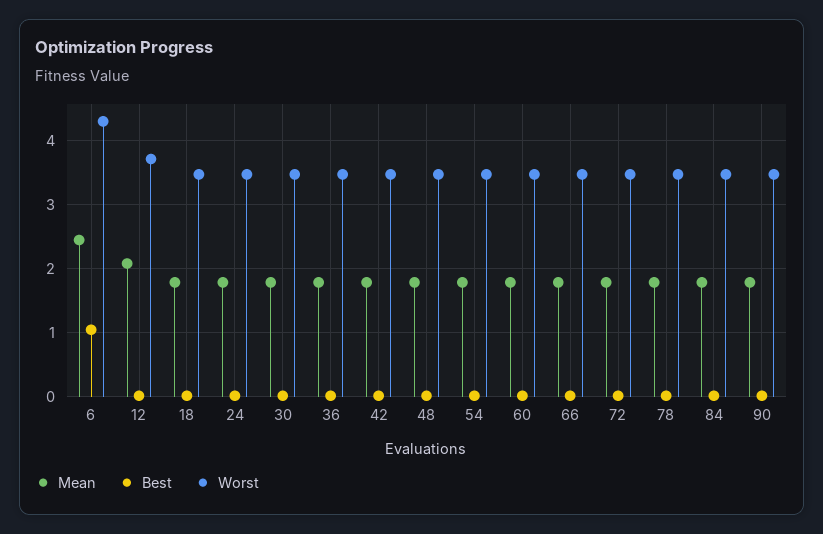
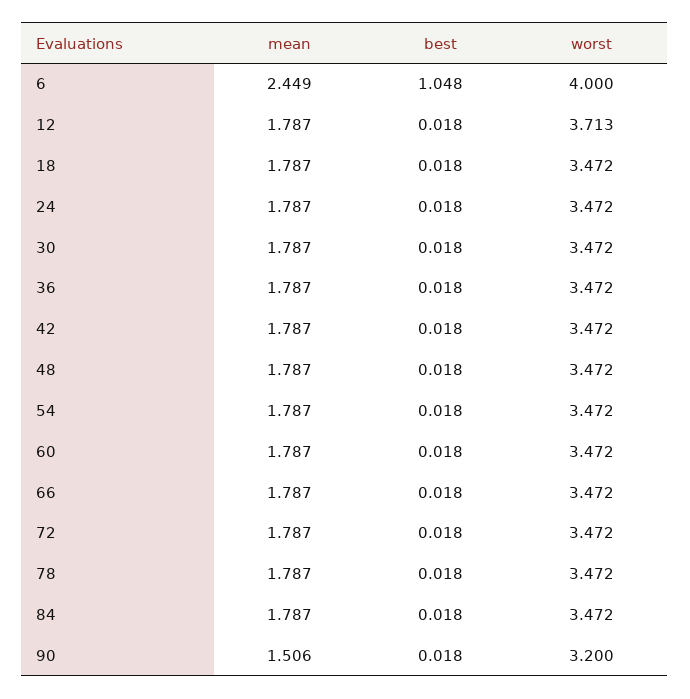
  {
    "Mean": {
      "6": 2.449,
-     "12": 2.1,
+     "12": 1.787,
      "18": 1.787,
      "24": 1.787,
      "30": 1.787,
      "36": 1.787,
      "42": 1.787,
      "48": 1.787,
      "54": 1.787,
      "60": 1.787,
      "66": 1.787,
      "72": 1.787,
      "78": 1.787,
      "84": 1.787,
-     "90": 1.8
+     "90": 1.506
    },
    "Best": {
      "6": 1.048,
      "12": 0.018,
      "18": 0.018,
      "24": 0.018,
      "30": 0.018,
      "36": 0.018,
      "42": 0.018,
      "48": 0.018,
      "54": 0.018,
      "60": 0.018,
      "66": 0.018,
      "72": 0.018,
      "78": 0.018,
      "84": 0.018,
      "90": 0.018
    },
    "Worst": {
-     "6": 4.3,
+     "6": 4,
      "12": 3.713,
      "18": 3.472,
      "24": 3.472,
      "30": 3.472,
      "36": 3.472,
      "42": 3.472,
      "48": 3.472,
      "54": 3.472,
      "60": 3.472,
      "66": 3.472,
      "72": 3.472,
      "78": 3.472,
      "84": 3.472,
-     "90": 3.5
+     "90": 3.2
    }
  }

